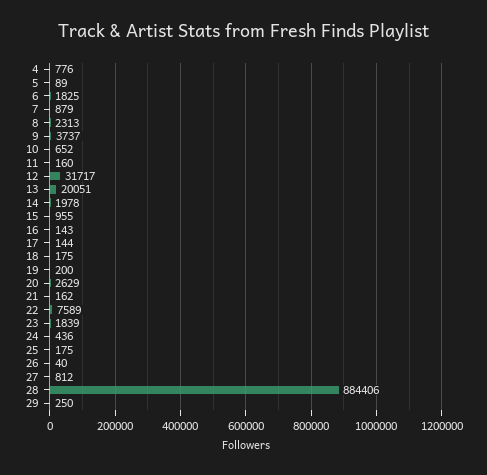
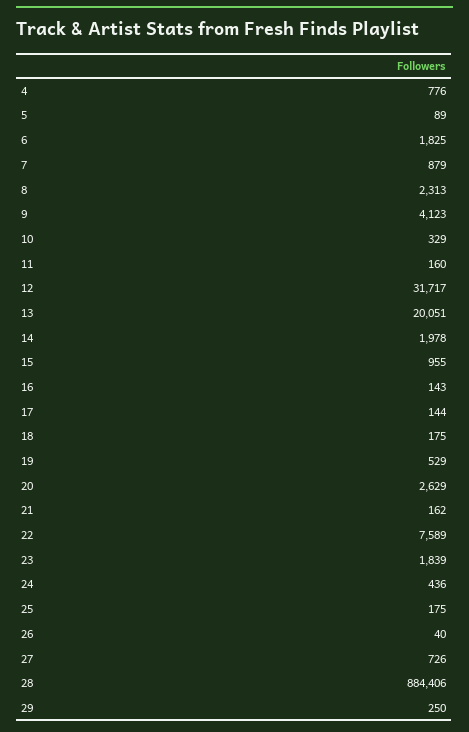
  {
    "4": 776,
    "5": 89,
    "6": 1825,
    "7": 879,
    "8": 2313,
-   "9": 3737,
+   "9": 4123,
-   "10": 652,
+   "10": 329,
    "11": 160,
    "12": 31717,
    "13": 20051,
    "14": 1978,
    "15": 955,
    "16": 143,
    "17": 144,
    "18": 175,
-   "19": 200,
+   "19": 529,
    "20": 2629,
    "21": 162,
    "22": 7589,
    "23": 1839,
    "24": 436,
    "25": 175,
    "26": 40,
-   "27": 812,
+   "27": 726,
    "28": 884406,
    "29": 250
  }

